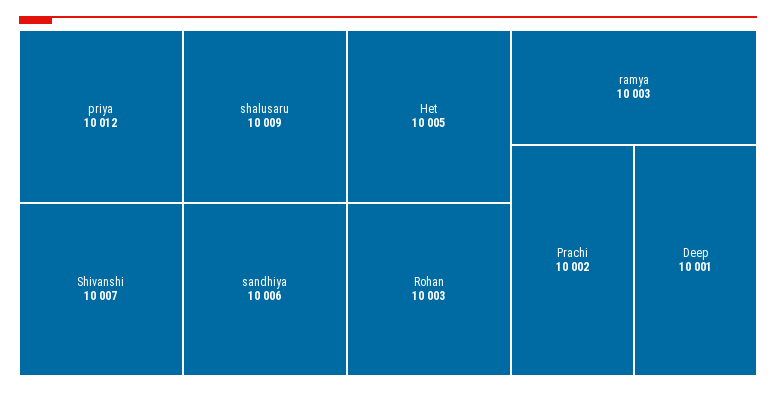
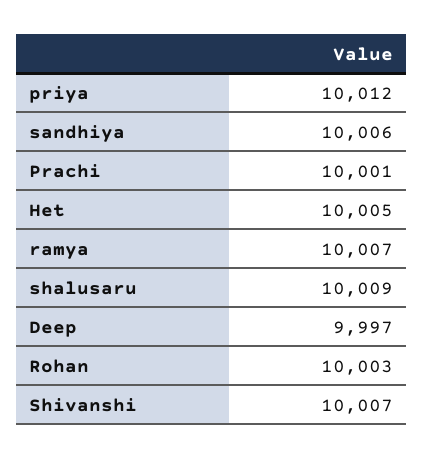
  {
    "priya": 10012,
    "shalusaru": 10009,
    "Shivanshi": 10007,
    "sandhiya": 10006,
    "Het": 10005,
    "Rohan": 10003,
-   "ramya": 10003,
+   "ramya": 10007,
-   "Prachi": 10002,
+   "Prachi": 10001,
-   "Deep": 10001
+   "Deep": 9997
  }

